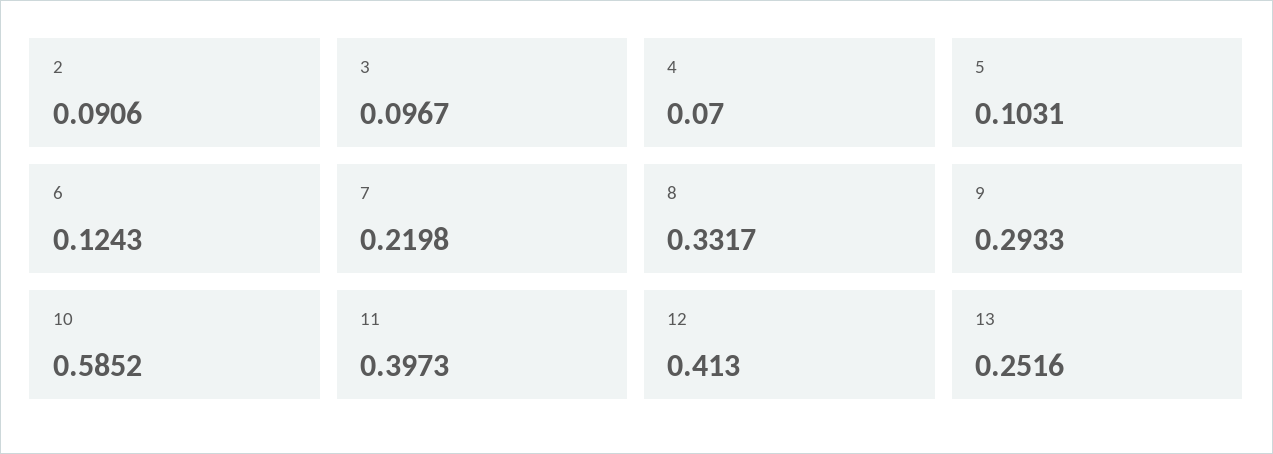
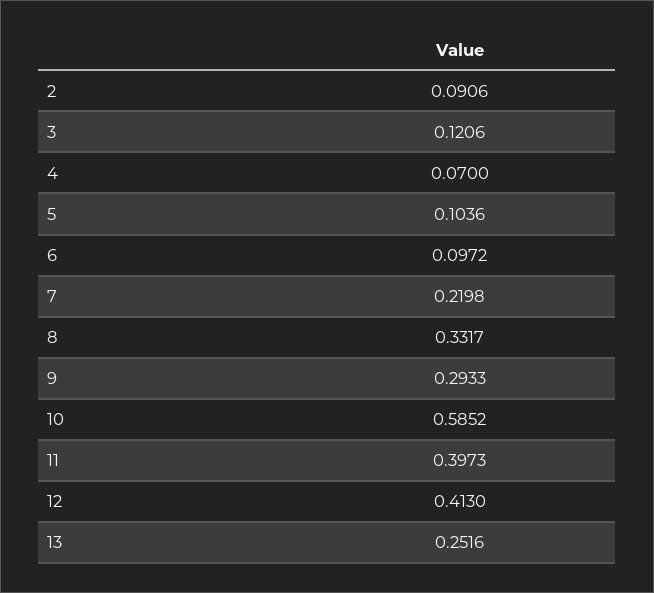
  {
    "2": 0.0906,
-   "3": 0.0967,
+   "3": 0.1206,
    "4": 0.07,
-   "5": 0.1031,
+   "5": 0.1036,
-   "6": 0.1243,
+   "6": 0.0972,
    "7": 0.2198,
    "8": 0.3317,
    "9": 0.2933,
    "10": 0.5852,
    "11": 0.3973,
    "12": 0.413,
    "13": 0.2516
  }

